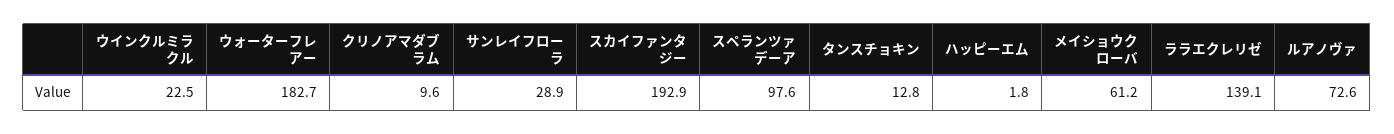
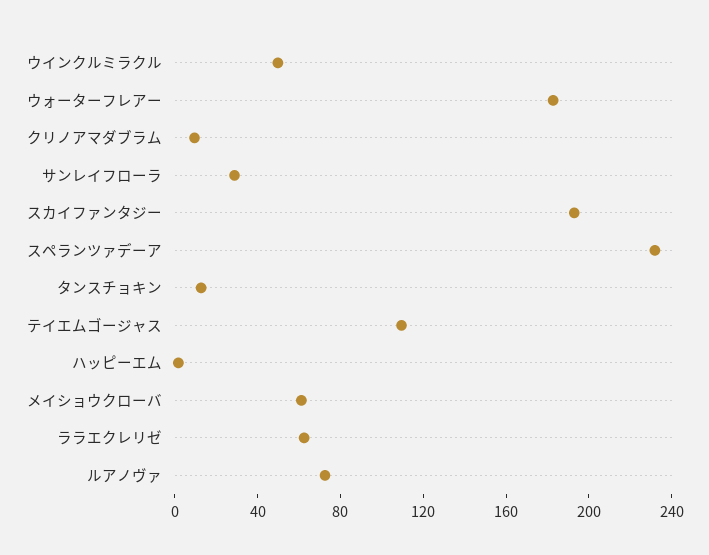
  {
-   "ウインクルミラクル": 22.5,
+   "ウインクルミラクル": 50,
    "ウォーターフレアー": 182.7,
    "クリノアマダブラム": 9.6,
    "サンレイフローラ": 28.9,
    "スカイファンタジー": 192.9,
-   "スペランツァデーア": 97.6,
+   "スペランツァデーア": 230,
    "タンスチョキン": 12.8,
    "ハッピーエム": 1.8,
    "メイショウクローバ": 61.2,
-   "ララエクレリゼ": 139.1,
+   "ララエクレリゼ": 60,
-   "ルアノヴァ": 72.6
+   "ルアノヴァ": 72.6,
+   "テイエムゴージャス": 110
  }

